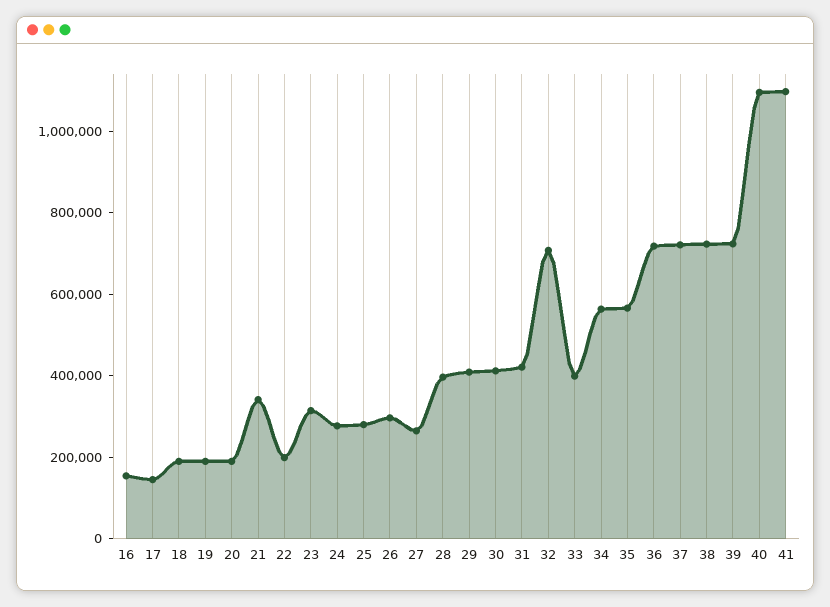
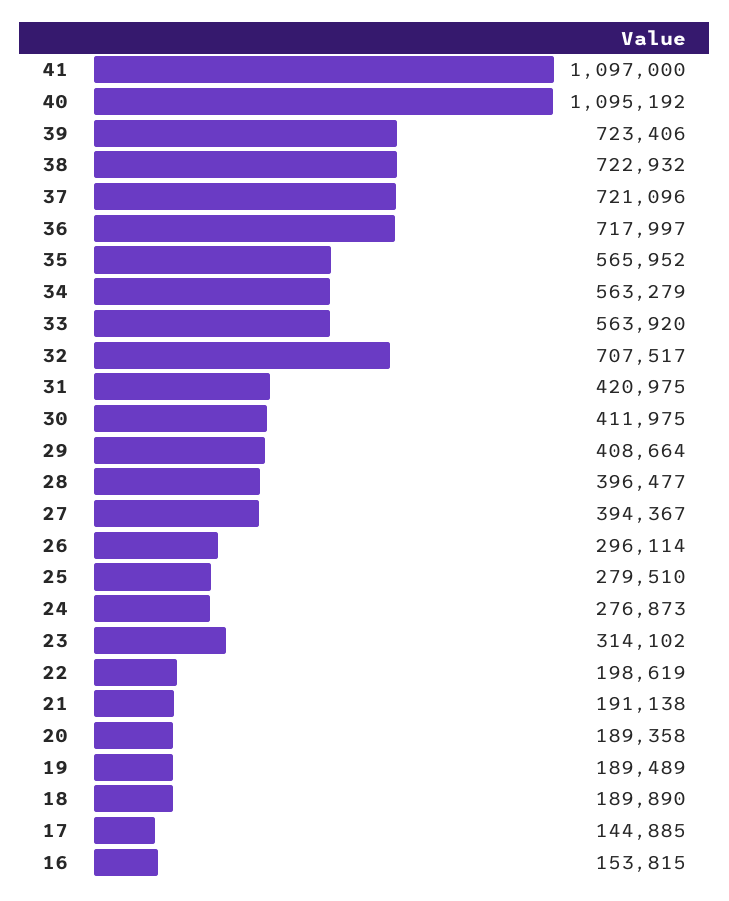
  {
    "16": 153815,
    "17": 144885,
    "18": 189890,
    "19": 189489,
    "20": 189358,
-   "21": 350000,
+   "21": 191138,
    "22": 198619,
    "23": 314102,
    "24": 276873,
    "25": 279510,
    "26": 296114,
-   "27": 250000,
+   "27": 394367,
    "28": 396477,
    "29": 408664,
    "30": 411975,
    "31": 420975,
    "32": 707517,
-   "33": 400000,
+   "33": 563920,
    "34": 563279,
    "35": 565952,
    "36": 717997,
    "37": 721096,
    "38": 722932,
    "39": 723406,
    "40": 1095192,
    "41": 1097000
  }

